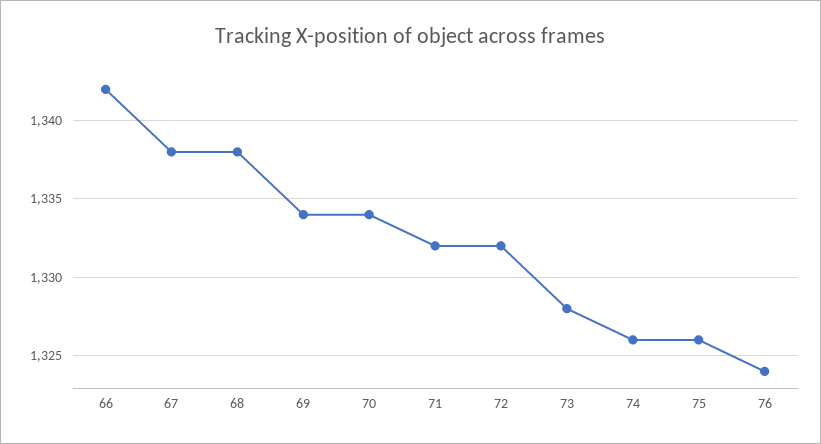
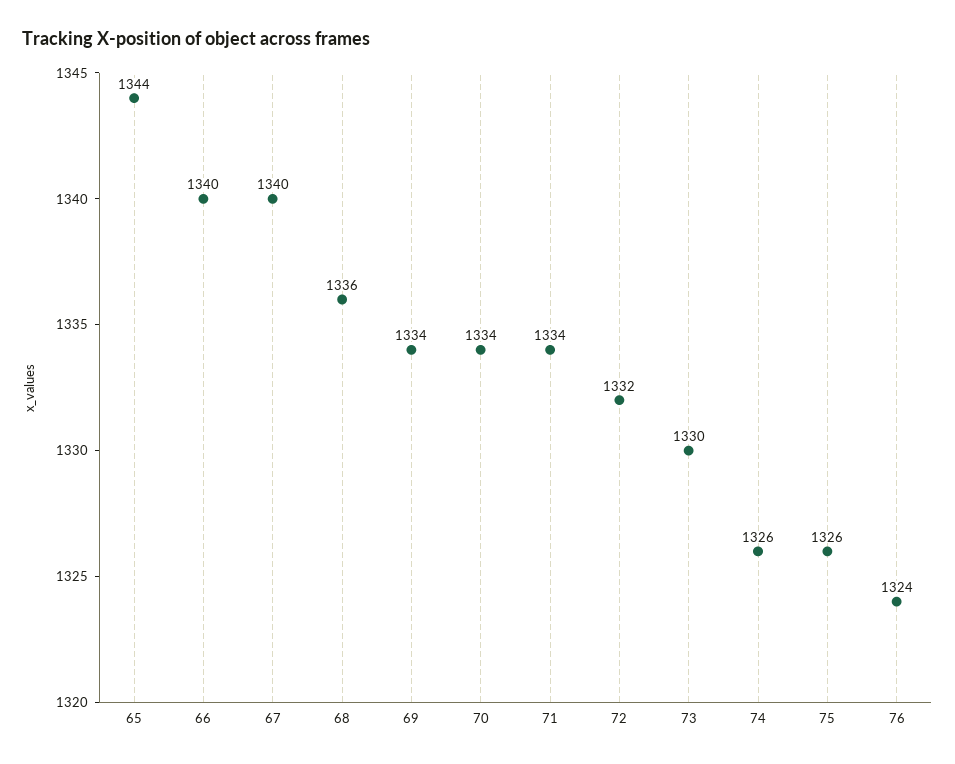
  {
-   "66": 1342,
+   "66": 1340,
-   "67": 1338,
+   "67": 1340,
-   "68": 1338,
+   "68": 1336,
    "69": 1334,
    "70": 1334,
-   "71": 1332,
+   "71": 1334,
    "72": 1332,
-   "73": 1328,
+   "73": 1330,
    "74": 1326,
    "75": 1326,
-   "76": 1324
+   "76": 1324,
+   "65": 1344
  }

